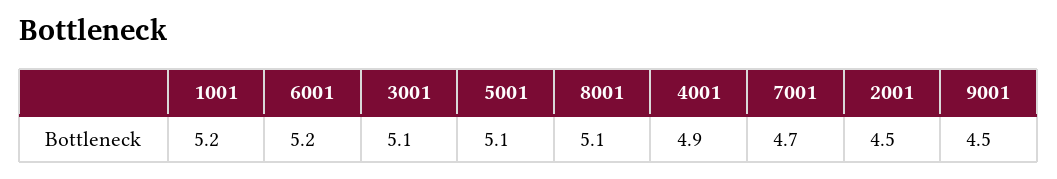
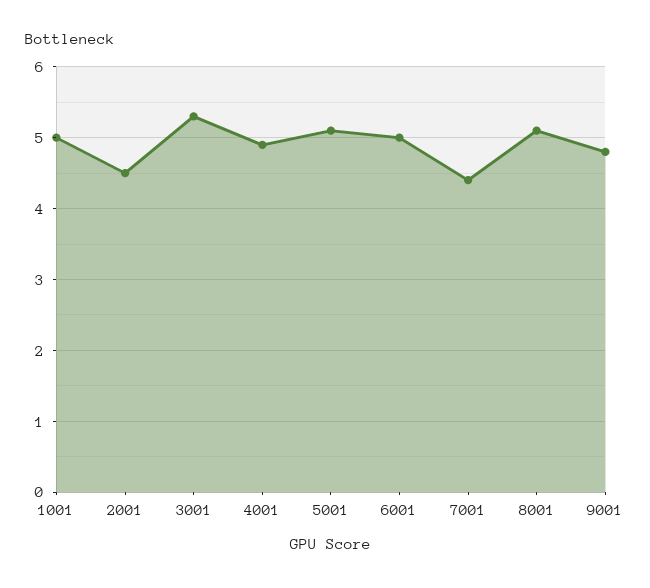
  {
-   "1001": 5.2,
+   "1001": 5,
-   "6001": 5.2,
+   "6001": 5,
-   "3001": 5.1,
+   "3001": 5.3,
    "5001": 5.1,
    "8001": 5.1,
    "4001": 4.9,
-   "7001": 4.7,
+   "7001": 4.4,
    "2001": 4.5,
-   "9001": 4.5
+   "9001": 4.8
  }

